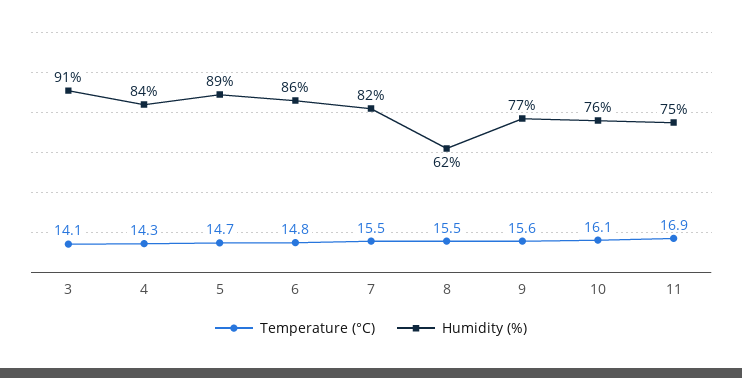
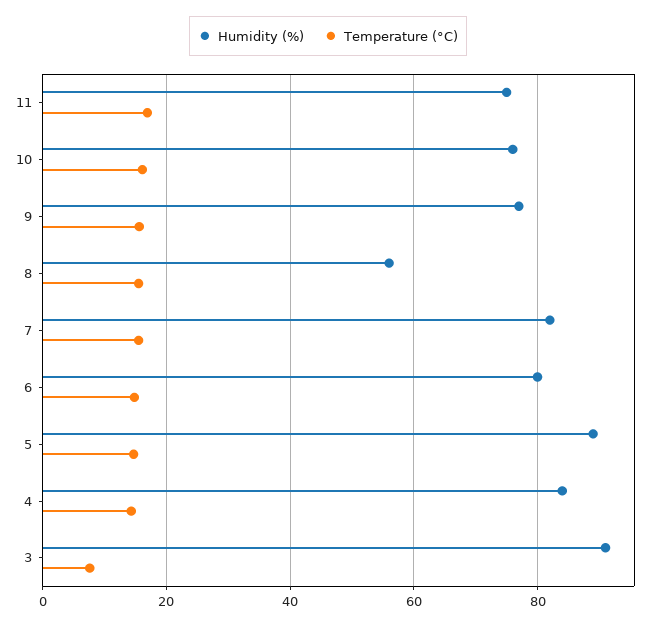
  {
    "Temperature (°C)": {
-     "3": 14.1,
+     "3": 8,
      "4": 14.3,
      "5": 14.7,
      "6": 14.8,
      "7": 15.5,
      "8": 15.5,
      "9": 15.6,
      "10": 16.1,
      "11": 16.9
    },
    "Humidity (%)": {
      "3": 91,
      "4": 84,
      "5": 89,
-     "6": 86,
+     "6": 80,
      "7": 82,
-     "8": 62,
+     "8": 56,
      "9": 77,
      "10": 76,
      "11": 75
    }
  }

